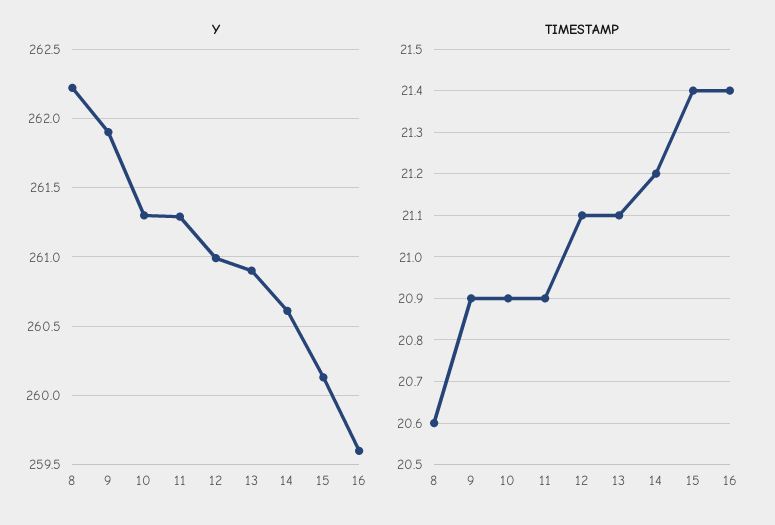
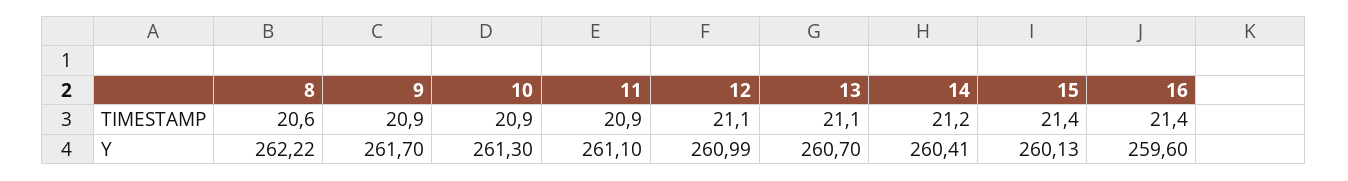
  {
    "Y": {
      "8": 262.22,
-     "9": 261.9,
+     "9": 261.7,
      "10": 261.3,
-     "11": 261.3,
+     "11": 261.1,
      "12": 260.99,
-     "13": 260.9,
+     "13": 260.7,
-     "14": 260.6,
+     "14": 260.41,
      "15": 260.13,
      "16": 259.6
    },
    "TIMESTAMP": {
      "8": 20.6,
      "9": 20.9,
      "10": 20.9,
      "11": 20.9,
      "12": 21.1,
      "13": 21.1,
      "14": 21.2,
      "15": 21.4,
      "16": 21.4
    }
  }

